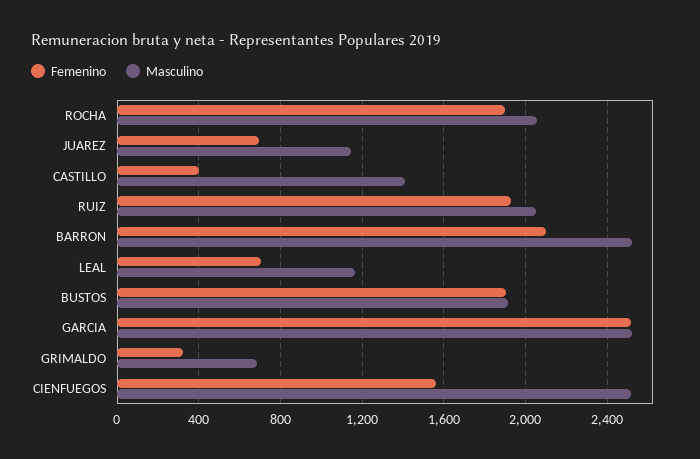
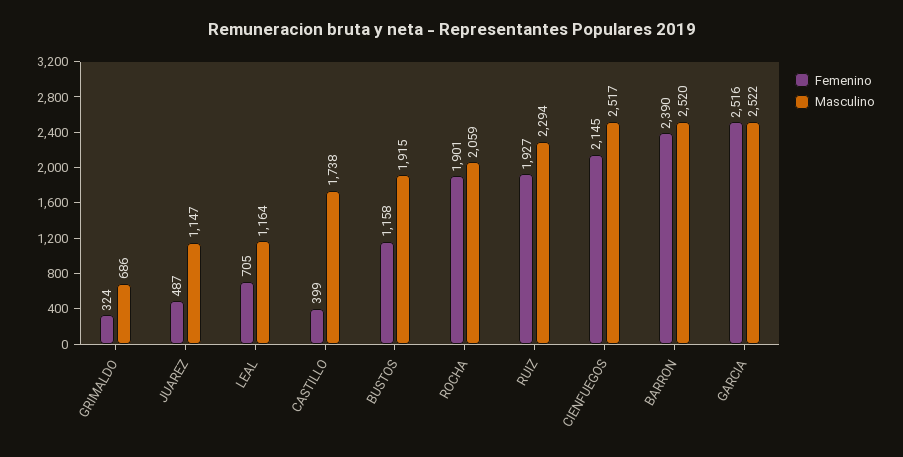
  {
    "Femenino": {
      "ROCHA": 1901,
-     "JUAREZ": 700,
+     "JUAREZ": 487,
      "CASTILLO": 399,
      "RUIZ": 1927,
-     "BARRON": 2100,
+     "BARRON": 2390,
      "LEAL": 705,
-     "BUSTOS": 1900,
+     "BUSTOS": 1158,
      "GARCIA": 2516,
      "GRIMALDO": 324,
-     "CIENFUEGOS": 1550
+     "CIENFUEGOS": 2145
    },
    "Masculino": {
      "ROCHA": 2059,
      "JUAREZ": 1147,
-     "CASTILLO": 1400,
+     "CASTILLO": 1738,
-     "RUIZ": 2050,
+     "RUIZ": 2294,
      "BARRON": 2520,
      "LEAL": 1164,
      "BUSTOS": 1915,
      "GARCIA": 2522,
      "GRIMALDO": 686,
      "CIENFUEGOS": 2517
    }
  }

